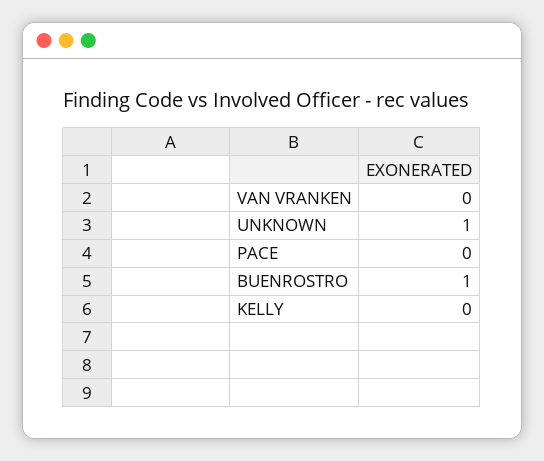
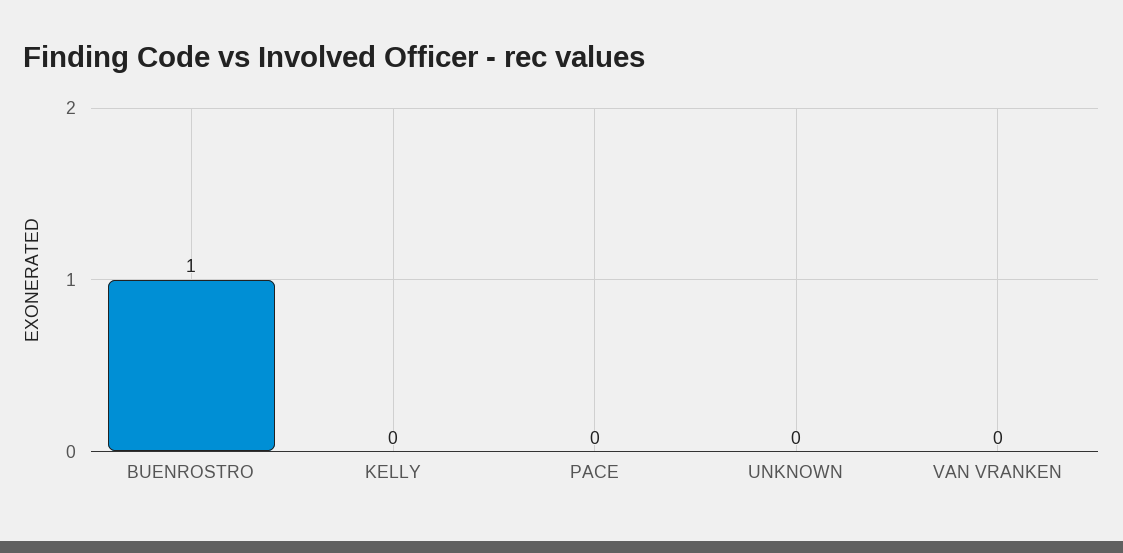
  {
    "VAN VRANKEN": 0,
-   "UNKNOWN": 1,
+   "UNKNOWN": 0,
    "PACE": 0,
    "BUENROSTRO": 1,
    "KELLY": 0
  }

